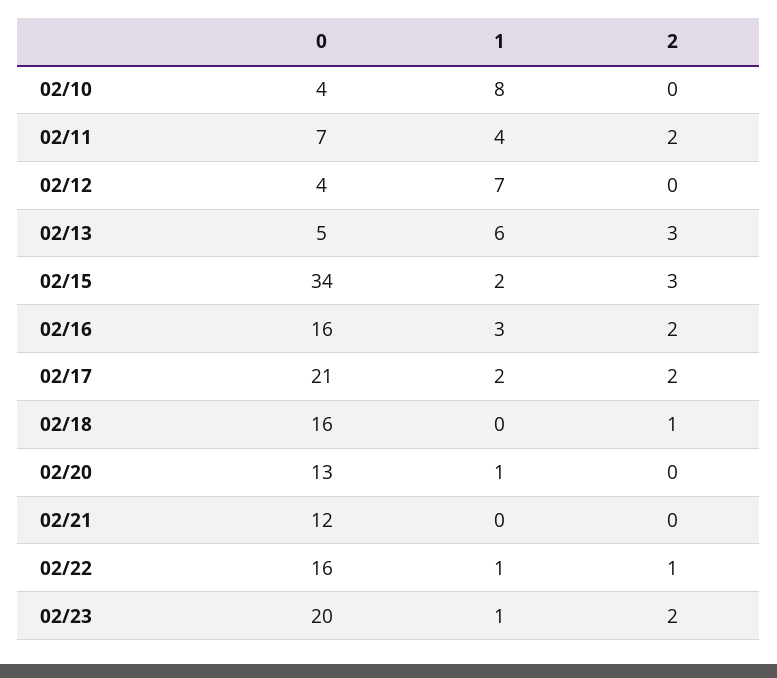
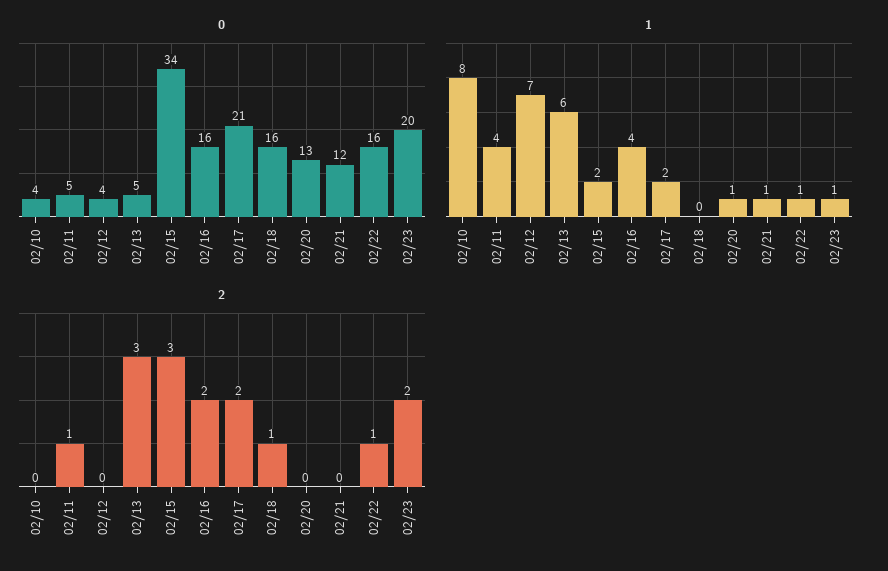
  {
    "0": {
      "02/10": 4,
-     "02/11": 7,
+     "02/11": 5,
      "02/12": 4,
      "02/13": 5,
      "02/15": 34,
      "02/16": 16,
      "02/17": 21,
      "02/18": 16,
      "02/20": 13,
      "02/21": 12,
      "02/22": 16,
      "02/23": 20
    },
    "1": {
      "02/10": 8,
      "02/11": 4,
      "02/12": 7,
      "02/13": 6,
      "02/15": 2,
-     "02/16": 3,
+     "02/16": 4,
      "02/17": 2,
      "02/18": 0,
      "02/20": 1,
-     "02/21": 0,
+     "02/21": 1,
      "02/22": 1,
      "02/23": 1
    },
    "2": {
      "02/10": 0,
-     "02/11": 2,
+     "02/11": 1,
      "02/12": 0,
      "02/13": 3,
      "02/15": 3,
      "02/16": 2,
      "02/17": 2,
      "02/18": 1,
      "02/20": 0,
      "02/21": 0,
      "02/22": 1,
      "02/23": 2
    }
  }

